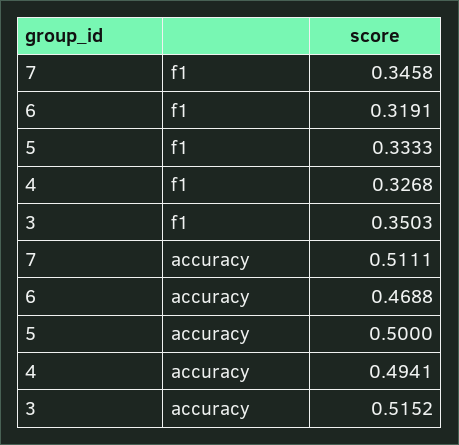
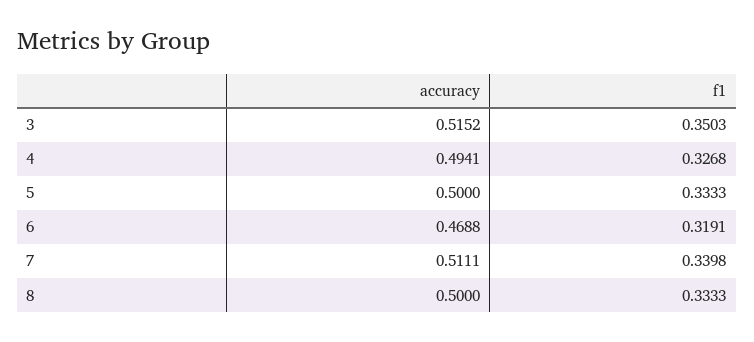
  {
    "7": {
-     "f1": 0.3458,
+     "f1": 0.3398,
      "accuracy": 0.5111
    },
    "6": {
      "f1": 0.3191,
      "accuracy": 0.4688
    },
    "5": {
      "f1": 0.3333,
      "accuracy": 0.5
    },
    "4": {
      "f1": 0.3268,
      "accuracy": 0.4941
    },
    "3": {
      "f1": 0.3503,
      "accuracy": 0.5152
-   }
+   },
+   "8": {
+     "accuracy": 0.5,
+     "f1": 0.3333
+   }
  }

